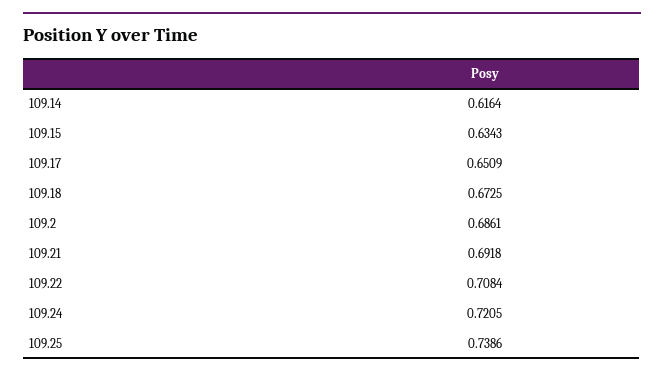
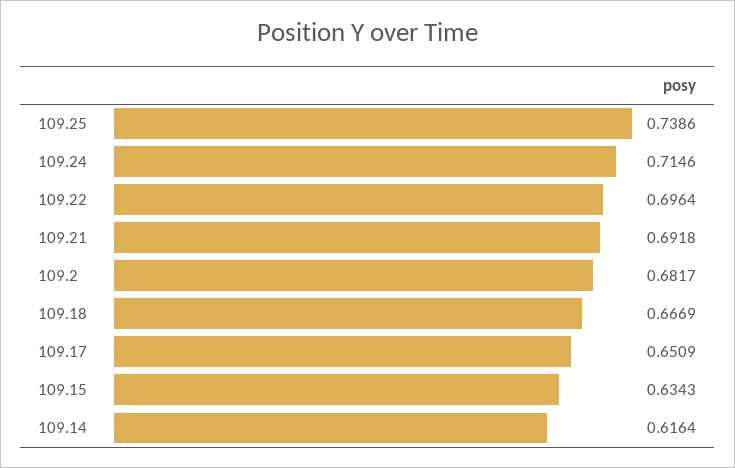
  {
    "109.14": 0.6164,
    "109.15": 0.6343,
    "109.17": 0.6509,
-   "109.18": 0.6725,
+   "109.18": 0.6669,
-   "109.2": 0.6861,
+   "109.2": 0.6817,
    "109.21": 0.6918,
-   "109.22": 0.7084,
+   "109.22": 0.6964,
-   "109.24": 0.7205,
+   "109.24": 0.7146,
    "109.25": 0.7386
  }

